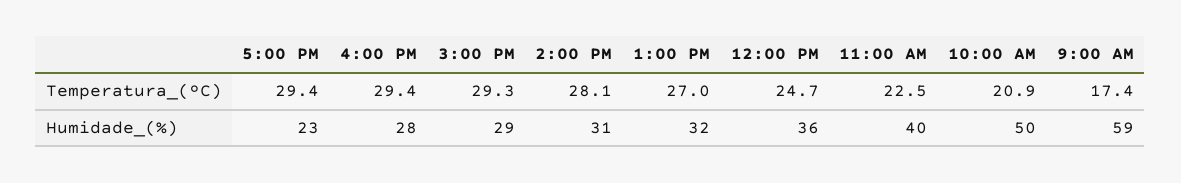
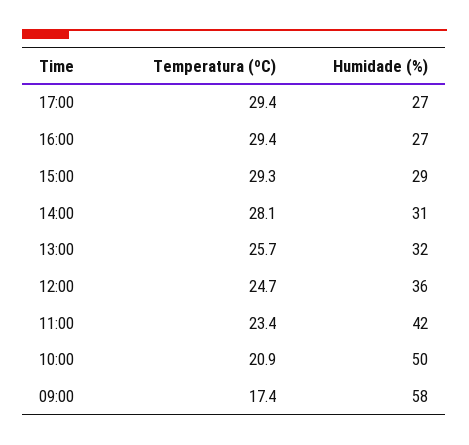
  {
    "5:00 PM": {
      "Temperatura_(ºC)": 29.4,
-     "Humidade_(%)": 23
+     "Humidade_(%)": 27
    },
    "4:00 PM": {
      "Temperatura_(ºC)": 29.4,
-     "Humidade_(%)": 28
+     "Humidade_(%)": 27
    },
    "3:00 PM": {
      "Temperatura_(ºC)": 29.3,
      "Humidade_(%)": 29
    },
    "2:00 PM": {
      "Temperatura_(ºC)": 28.1,
      "Humidade_(%)": 31
    },
    "1:00 PM": {
-     "Temperatura_(ºC)": 27,
+     "Temperatura_(ºC)": 25.7,
      "Humidade_(%)": 32
    },
    "12:00 PM": {
      "Temperatura_(ºC)": 24.7,
      "Humidade_(%)": 36
    },
    "11:00 AM": {
-     "Temperatura_(ºC)": 22.5,
+     "Temperatura_(ºC)": 23.4,
-     "Humidade_(%)": 40
+     "Humidade_(%)": 42
    },
    "10:00 AM": {
      "Temperatura_(ºC)": 20.9,
      "Humidade_(%)": 50
    },
    "9:00 AM": {
      "Temperatura_(ºC)": 17.4,
-     "Humidade_(%)": 59
+     "Humidade_(%)": 58
    }
  }

